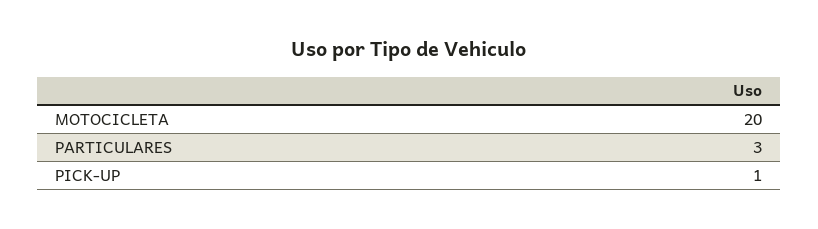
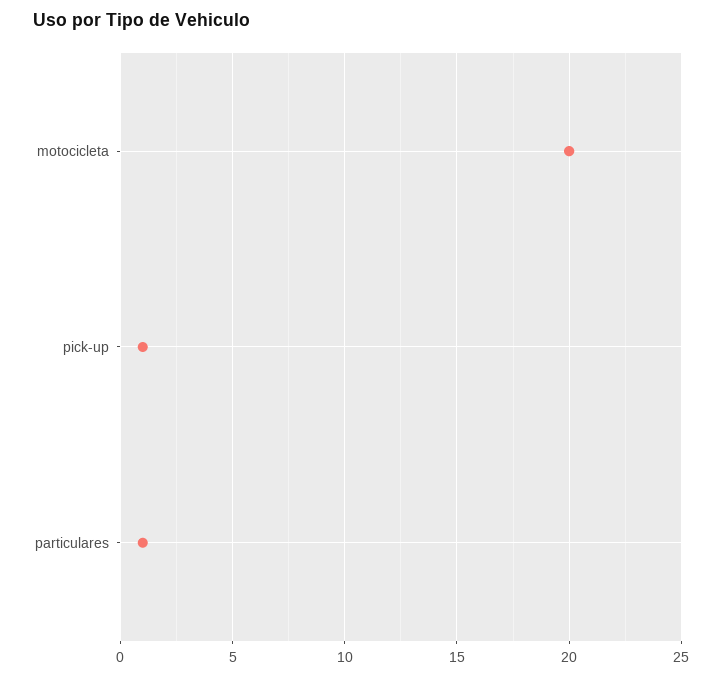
  {
    "MOTOCICLETA": 20,
-   "PARTICULARES": 3,
+   "PARTICULARES": 1,
    "PICK-UP": 1
  }

